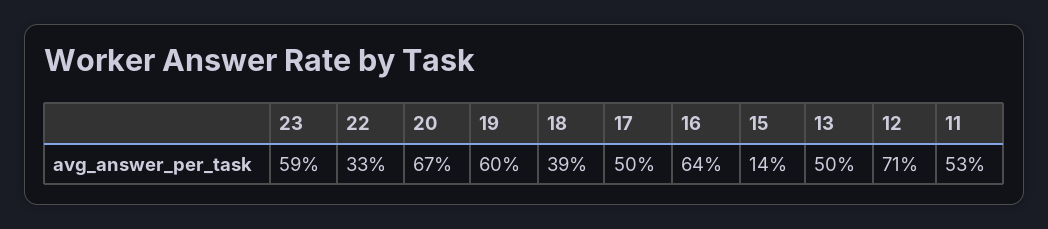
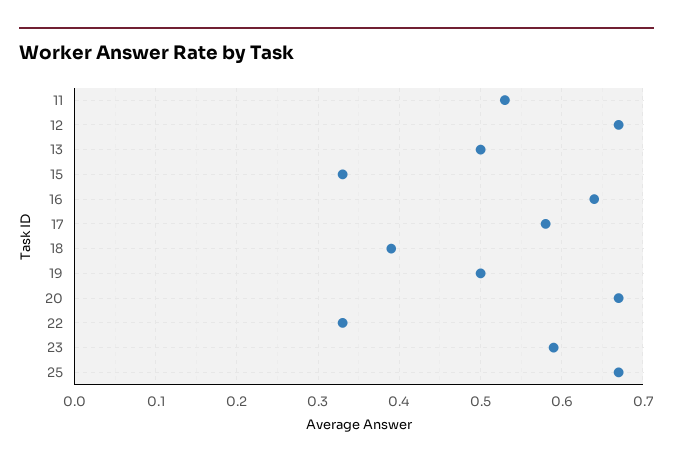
  {
    "23": 0.59,
    "22": 0.33,
    "20": 0.67,
-   "19": 0.6,
+   "19": 0.5,
    "18": 0.39,
-   "17": 0.5,
+   "17": 0.58,
    "16": 0.64,
-   "15": 0.14,
+   "15": 0.33,
    "13": 0.5,
-   "12": 0.71,
+   "12": 0.67,
-   "11": 0.53
+   "11": 0.53,
+   "25": 0.67
  }

